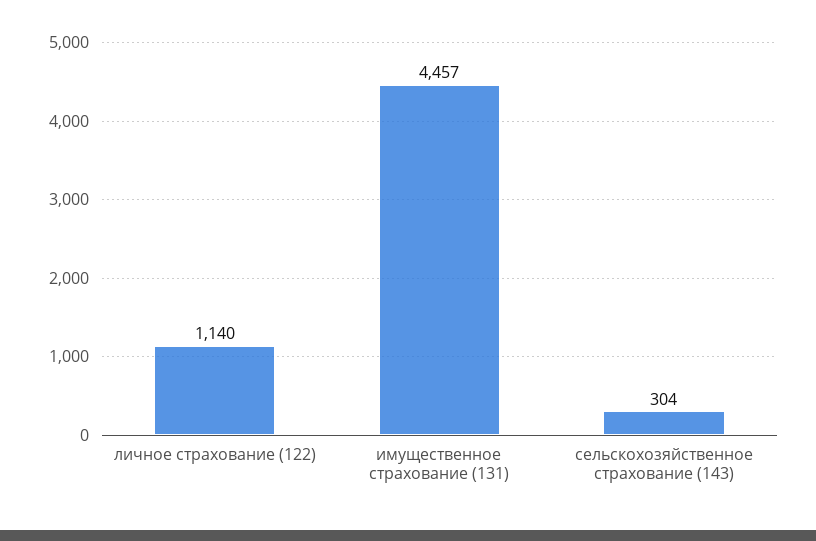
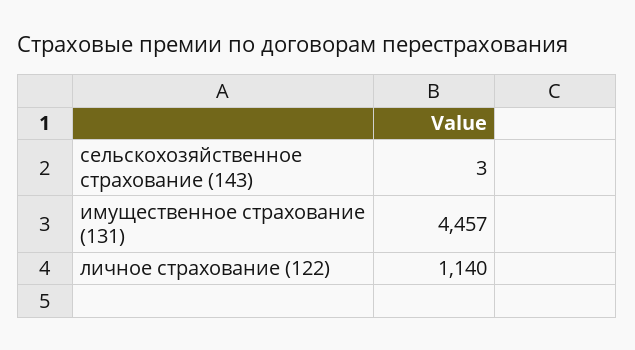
  {
    "личное страхование (122)": 1140,
    "имущественное страхование (131)": 4457,
-   "сельскохозяйственное страхование (143)": 304
+   "сельскохозяйственное страхование (143)": 3
  }

